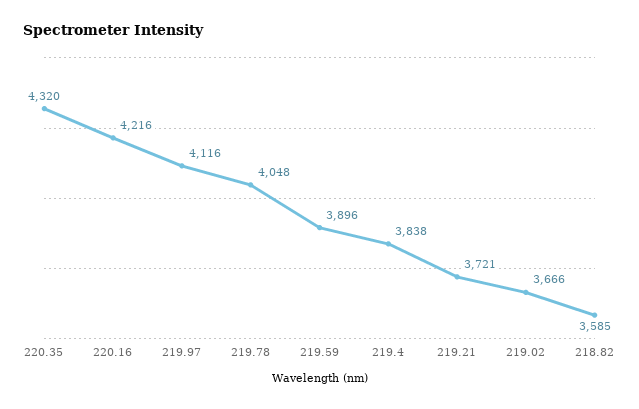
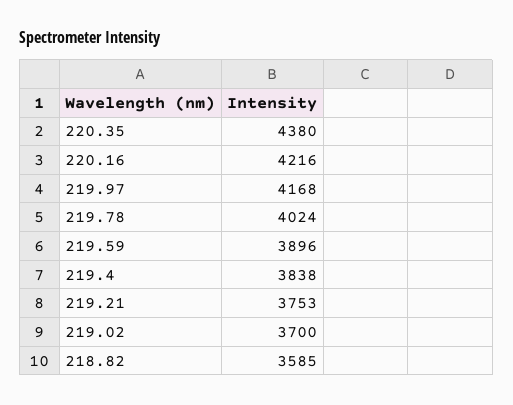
  {
-   "220.35": 4320,
+   "220.35": 4380,
    "220.16": 4216,
-   "219.97": 4116,
+   "219.97": 4168,
-   "219.78": 4048,
+   "219.78": 4024,
    "219.59": 3896,
    "219.4": 3838,
-   "219.21": 3721,
+   "219.21": 3753,
-   "219.02": 3666,
+   "219.02": 3700,
    "218.82": 3585
  }

